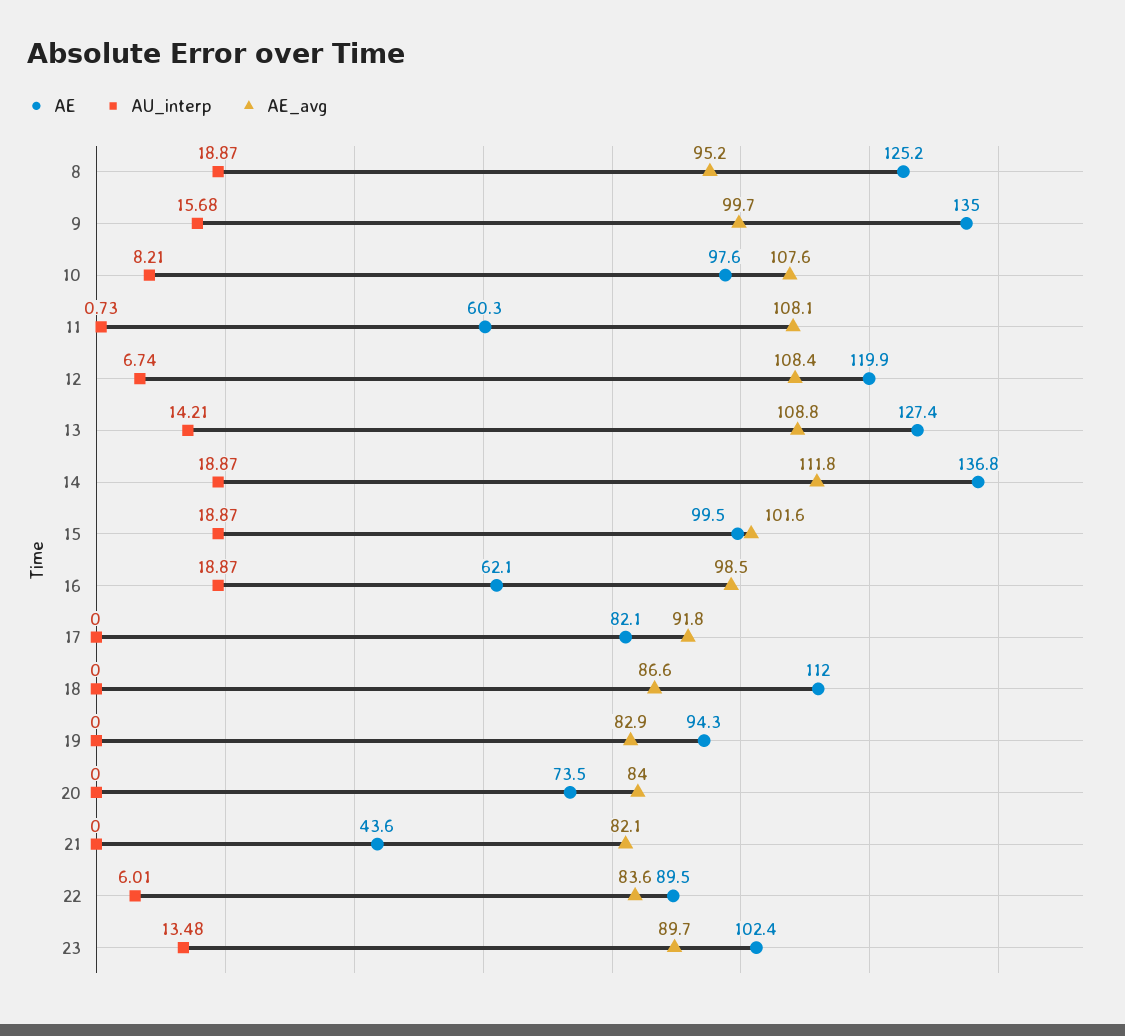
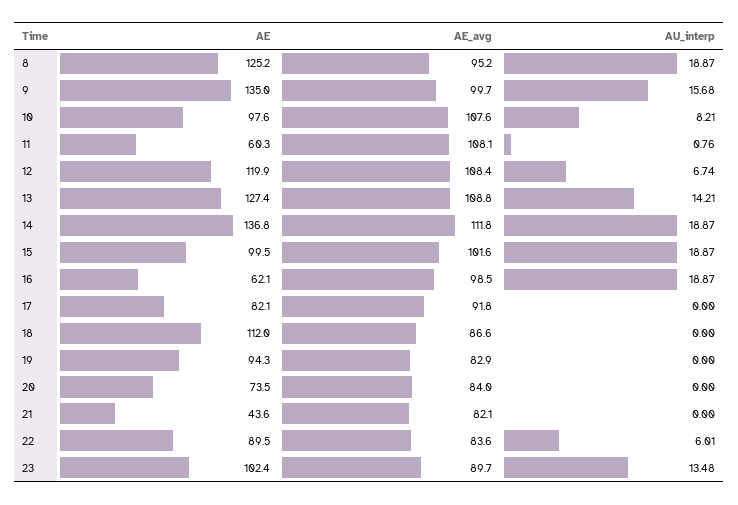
  {
    "AE": {
      "8": 125.2,
      "9": 135,
      "10": 97.6,
      "11": 60.3,
      "12": 119.9,
      "13": 127.4,
      "14": 136.8,
      "15": 99.5,
      "16": 62.1,
      "17": 82.1,
      "18": 112,
      "19": 94.3,
      "20": 73.5,
      "21": 43.6,
      "22": 89.5,
      "23": 102.4
    },
    "AU_interp": {
      "8": 18.87,
      "9": 15.68,
      "10": 8.21,
-     "11": 0.73,
+     "11": 0.76,
      "12": 6.74,
      "13": 14.21,
      "14": 18.87,
      "15": 18.87,
      "16": 18.87,
      "17": 0,
      "18": 0,
      "19": 0,
      "20": 0,
      "21": 0,
      "22": 6.01,
      "23": 13.48
    },
    "AE_avg": {
      "8": 95.2,
      "9": 99.7,
      "10": 107.6,
      "11": 108.1,
      "12": 108.4,
      "13": 108.8,
      "14": 111.8,
      "15": 101.6,
      "16": 98.5,
      "17": 91.8,
      "18": 86.6,
      "19": 82.9,
      "20": 84,
      "21": 82.1,
      "22": 83.6,
      "23": 89.7
    }
  }

